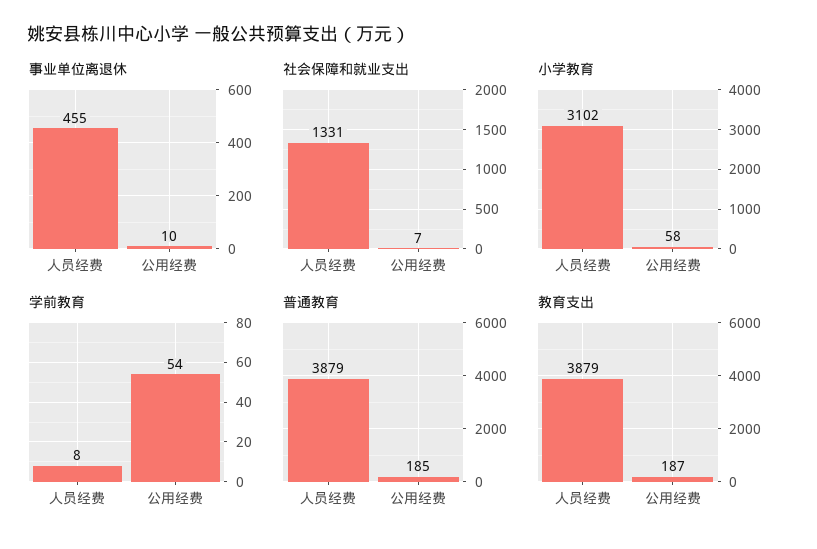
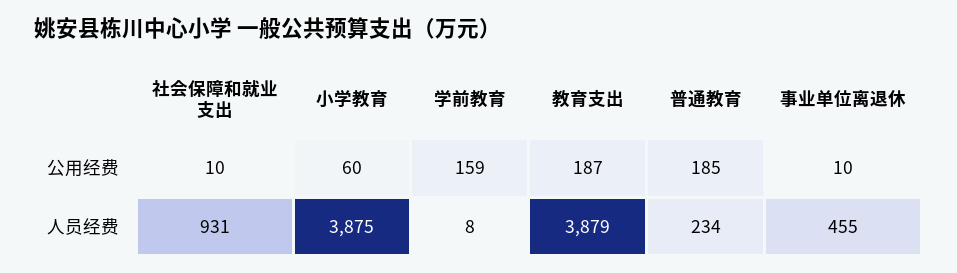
  {
    "事业单位离退休": {
      "人员经费": 455,
      "公用经费": 10
    },
    "社会保障和就业支出": {
-     "人员经费": 1331,
+     "人员经费": 931,
-     "公用经费": 7
+     "公用经费": 10
    },
    "小学教育": {
-     "人员经费": 3102,
+     "人员经费": 3875,
-     "公用经费": 58
+     "公用经费": 60
    },
    "学前教育": {
      "人员经费": 8,
-     "公用经费": 54
+     "公用经费": 159
    },
    "普通教育": {
-     "人员经费": 3879,
+     "人员经费": 234,
      "公用经费": 185
    },
    "教育支出": {
      "人员经费": 3879,
      "公用经费": 187
    }
  }

